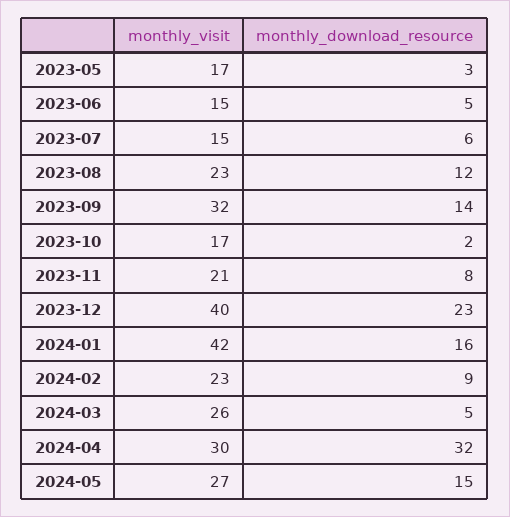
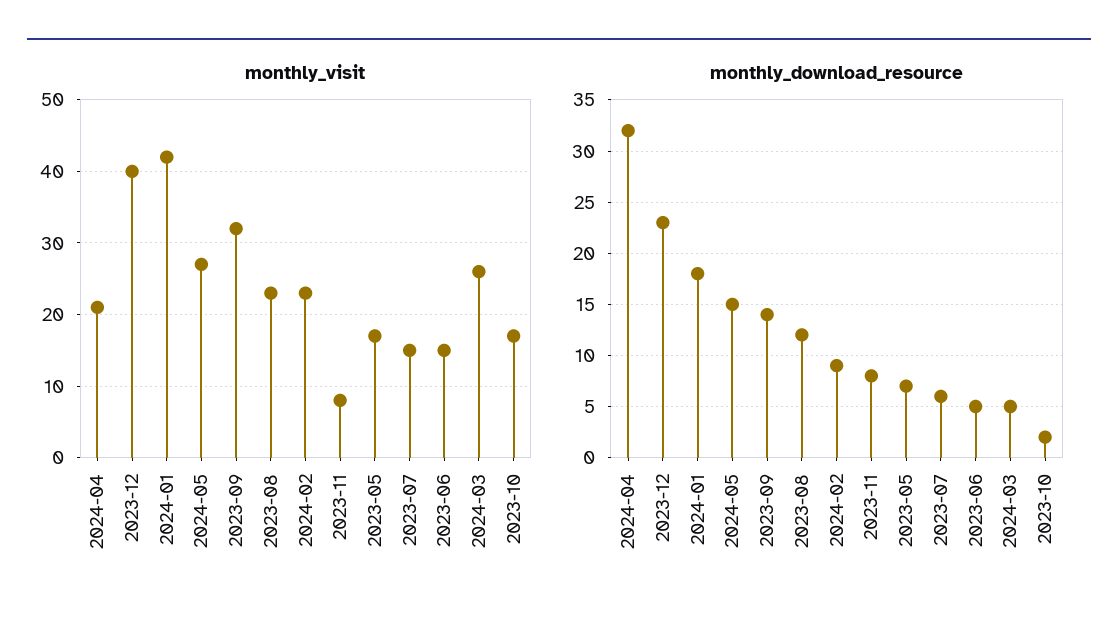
  {
    "monthly_visit": {
      "2023-05": 17,
      "2023-06": 15,
      "2023-07": 15,
      "2023-08": 23,
      "2023-09": 32,
      "2023-10": 17,
-     "2023-11": 21,
+     "2023-11": 8,
      "2023-12": 40,
      "2024-01": 42,
      "2024-02": 23,
      "2024-03": 26,
-     "2024-04": 30,
+     "2024-04": 21,
      "2024-05": 27
    },
    "monthly_download_resource": {
-     "2023-05": 3,
+     "2023-05": 7,
      "2023-06": 5,
      "2023-07": 6,
      "2023-08": 12,
      "2023-09": 14,
      "2023-10": 2,
      "2023-11": 8,
      "2023-12": 23,
-     "2024-01": 16,
+     "2024-01": 18,
      "2024-02": 9,
      "2024-03": 5,
      "2024-04": 32,
      "2024-05": 15
    }
  }

